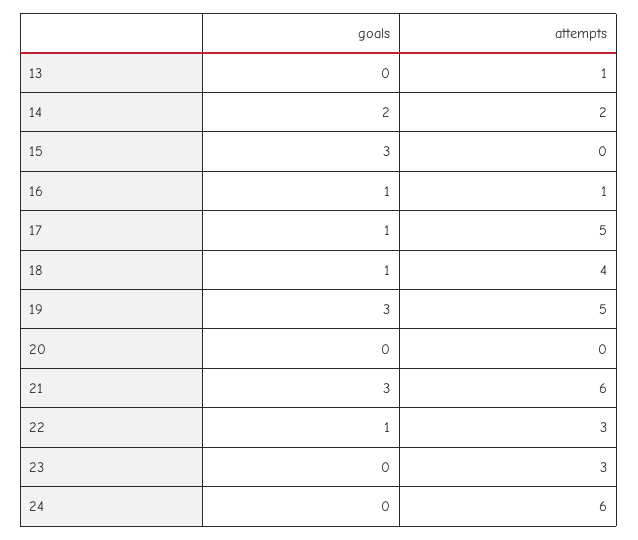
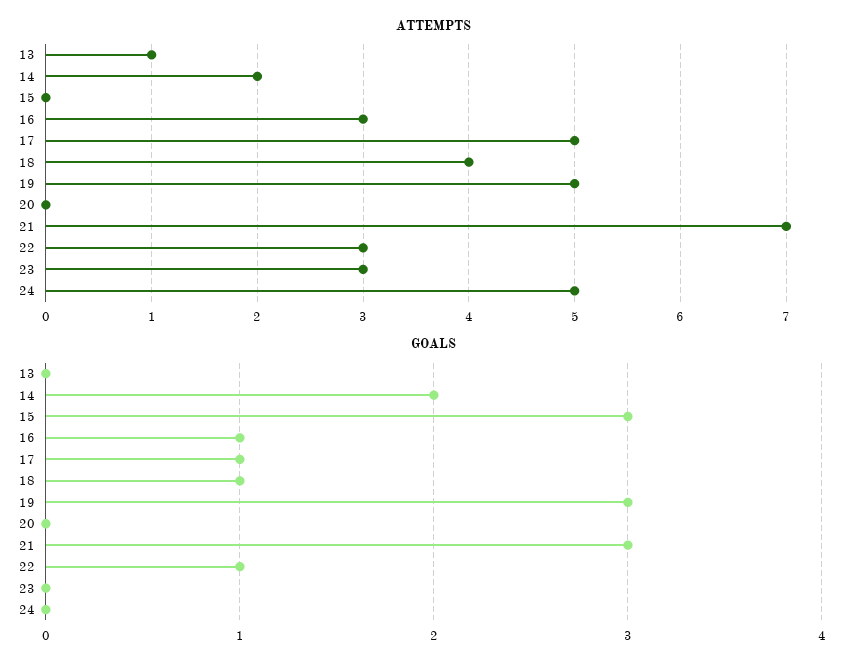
  {
    "goals": {
      "13": 0,
      "14": 2,
      "15": 3,
      "16": 1,
      "17": 1,
      "18": 1,
      "19": 3,
      "20": 0,
      "21": 3,
      "22": 1,
      "23": 0,
      "24": 0
    },
    "attempts": {
      "13": 1,
      "14": 2,
      "15": 0,
-     "16": 1,
+     "16": 3,
      "17": 5,
      "18": 4,
      "19": 5,
      "20": 0,
-     "21": 6,
+     "21": 7,
      "22": 3,
      "23": 3,
-     "24": 6
+     "24": 5
    }
  }

